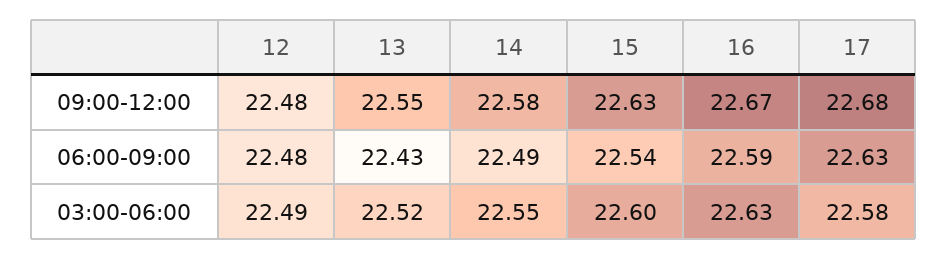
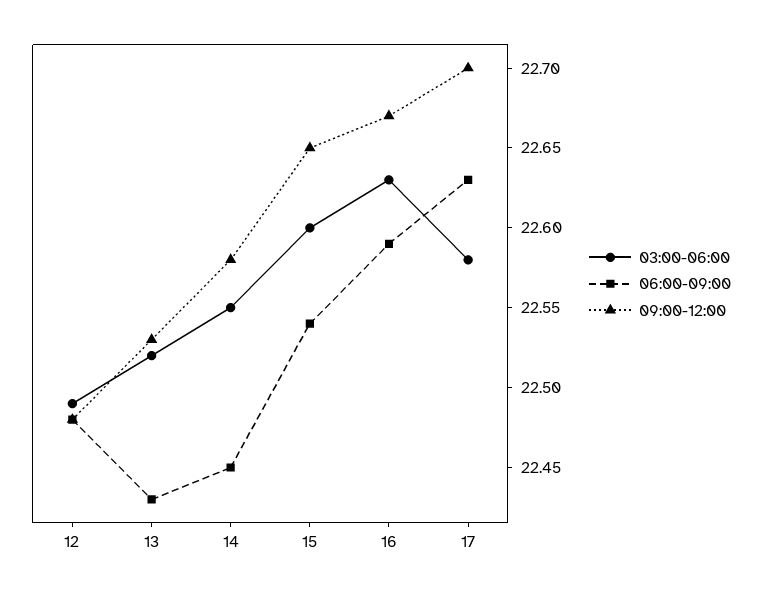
  {
    "09:00-12:00": {
      "12": 22.48,
-     "13": 22.55,
+     "13": 22.53,
      "14": 22.58,
-     "15": 22.63,
+     "15": 22.65,
      "16": 22.67,
-     "17": 22.68
+     "17": 22.7
    },
    "06:00-09:00": {
      "12": 22.48,
      "13": 22.43,
-     "14": 22.49,
+     "14": 22.45,
      "15": 22.54,
      "16": 22.59,
      "17": 22.63
    },
    "03:00-06:00": {
      "12": 22.49,
      "13": 22.52,
      "14": 22.55,
      "15": 22.6,
      "16": 22.63,
      "17": 22.58
    }
  }

